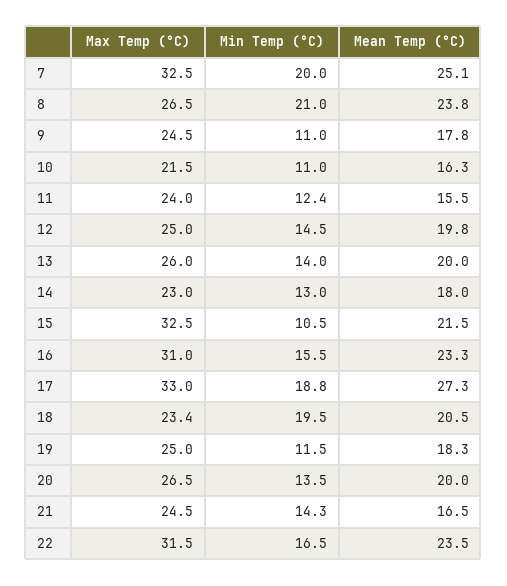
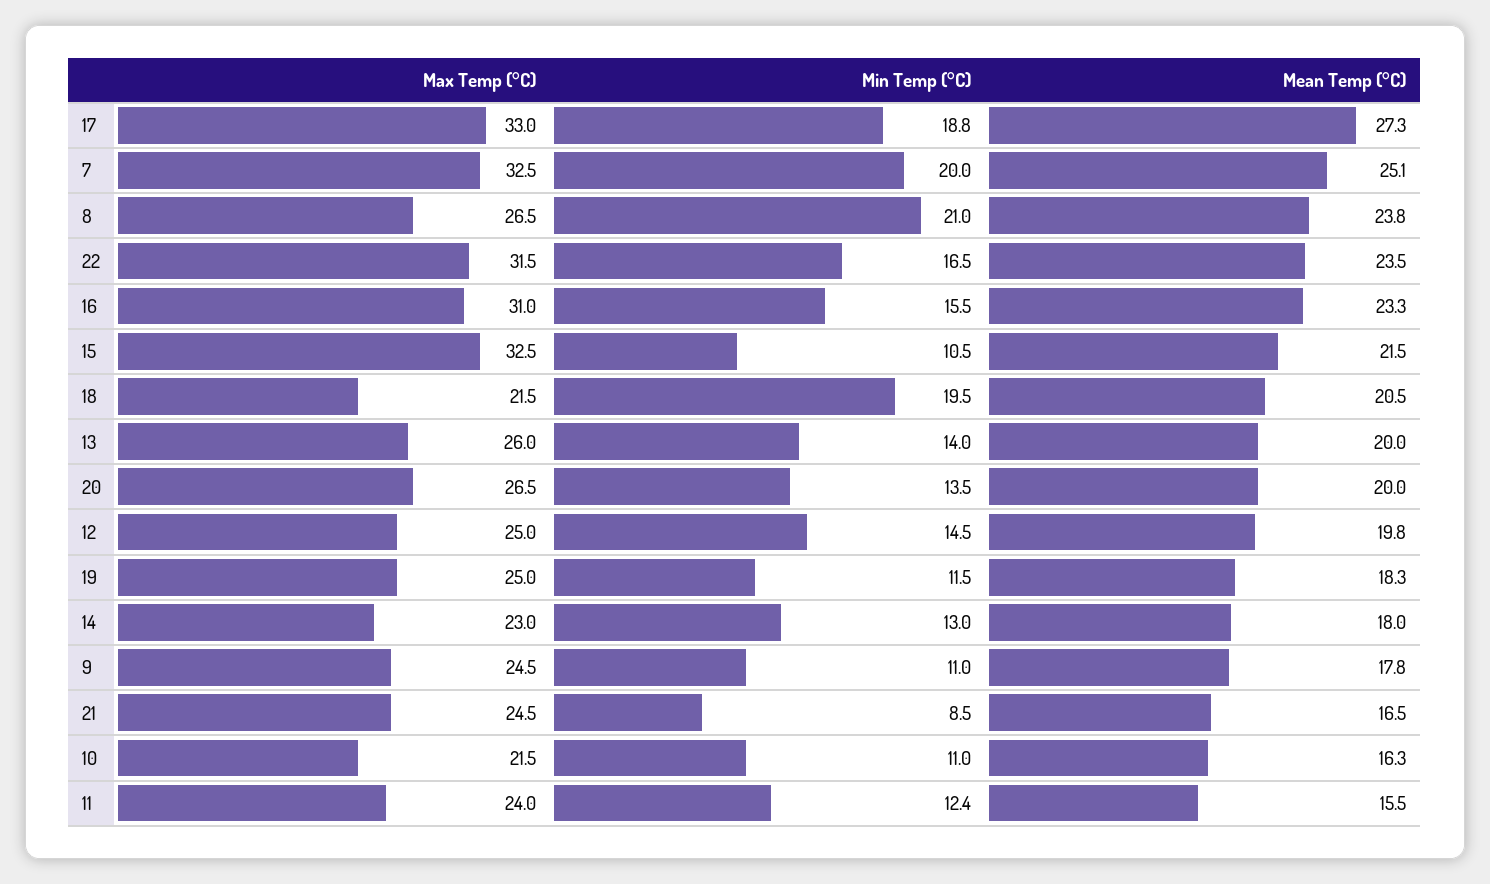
  {
    "Max Temp (°C)": {
      "7": 32.5,
      "8": 26.5,
      "9": 24.5,
      "10": 21.5,
      "11": 24,
      "12": 25,
      "13": 26,
      "14": 23,
      "15": 32.5,
      "16": 31,
      "17": 33,
-     "18": 23.4,
+     "18": 21.5,
      "19": 25,
      "20": 26.5,
      "21": 24.5,
      "22": 31.5
    },
    "Min Temp (°C)": {
      "7": 20,
      "8": 21,
      "9": 11,
      "10": 11,
      "11": 12.4,
      "12": 14.5,
      "13": 14,
      "14": 13,
      "15": 10.5,
      "16": 15.5,
      "17": 18.8,
      "18": 19.5,
      "19": 11.5,
      "20": 13.5,
-     "21": 14.3,
+     "21": 8.5,
      "22": 16.5
    },
    "Mean Temp (°C)": {
      "7": 25.1,
      "8": 23.8,
      "9": 17.8,
      "10": 16.3,
      "11": 15.5,
      "12": 19.8,
      "13": 20,
      "14": 18,
      "15": 21.5,
      "16": 23.3,
      "17": 27.3,
      "18": 20.5,
      "19": 18.3,
      "20": 20,
      "21": 16.5,
      "22": 23.5
    }
  }

